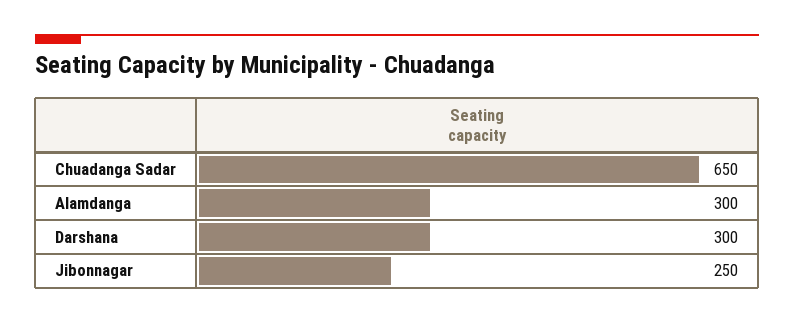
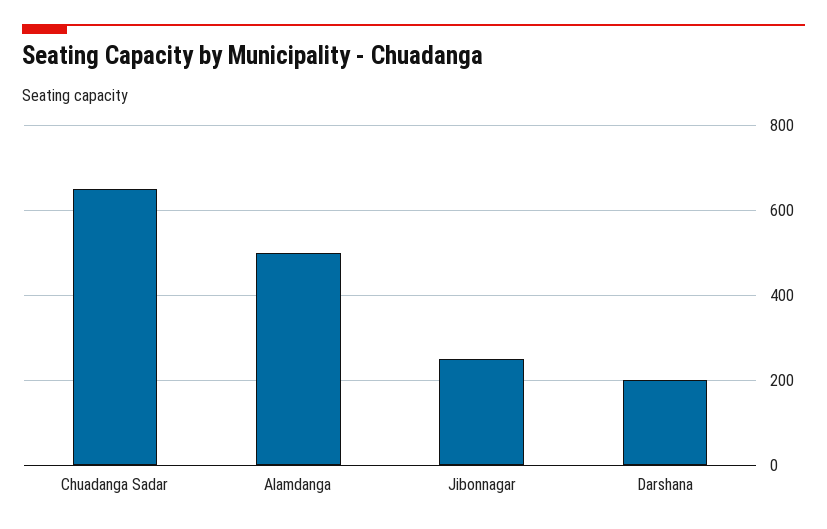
  {
    "Chuadanga Sadar": 650,
-   "Alamdanga": 300,
+   "Alamdanga": 500,
-   "Darshana": 300,
+   "Darshana": 200,
    "Jibonnagar": 250
  }

